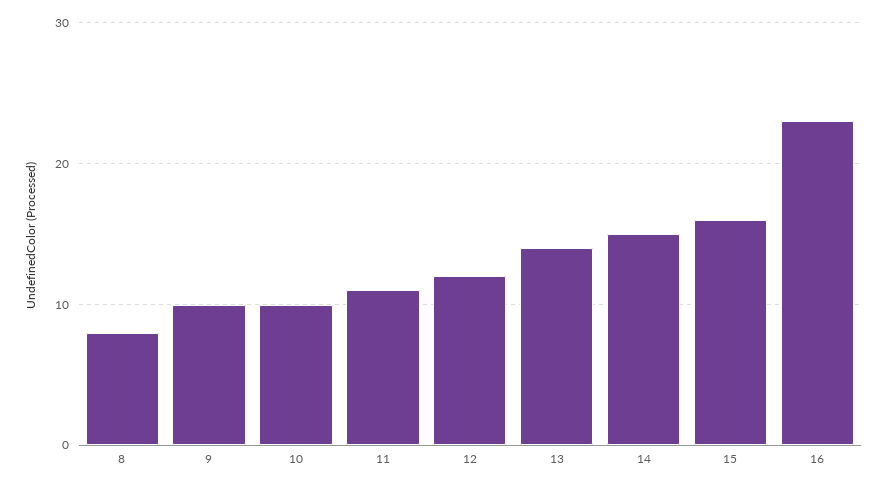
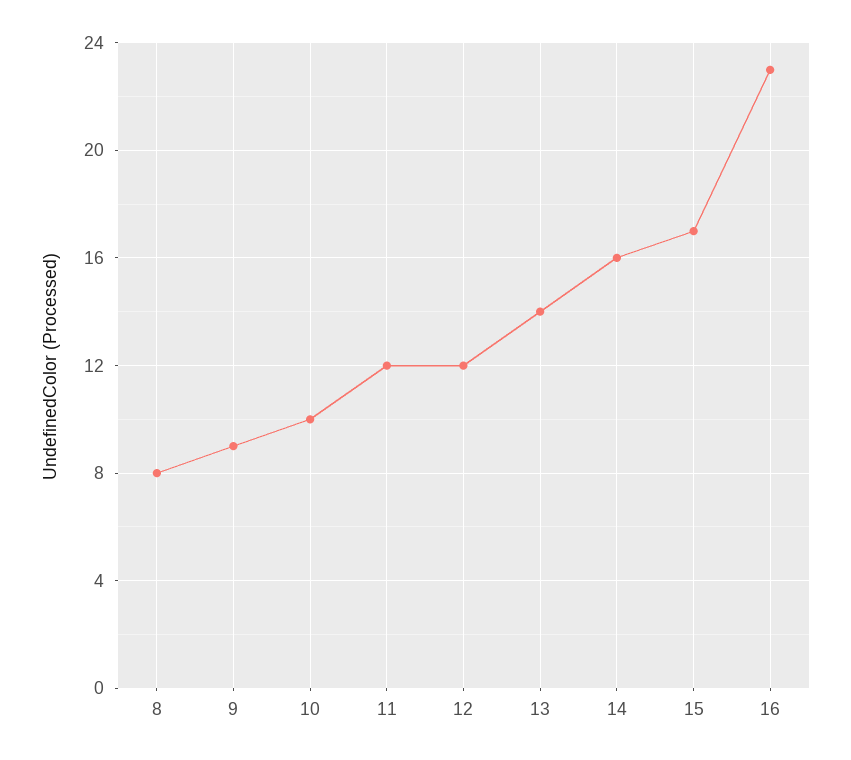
  {
    "8": 8,
-   "9": 10,
+   "9": 9,
    "10": 10,
-   "11": 11,
+   "11": 12,
    "12": 12,
    "13": 14,
-   "14": 15,
+   "14": 16,
-   "15": 16,
+   "15": 17,
    "16": 23
  }

